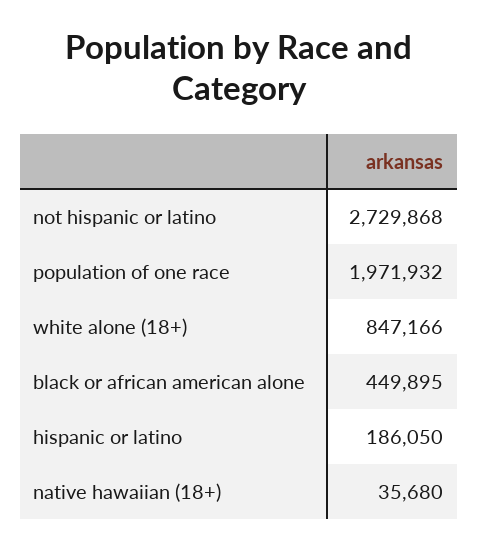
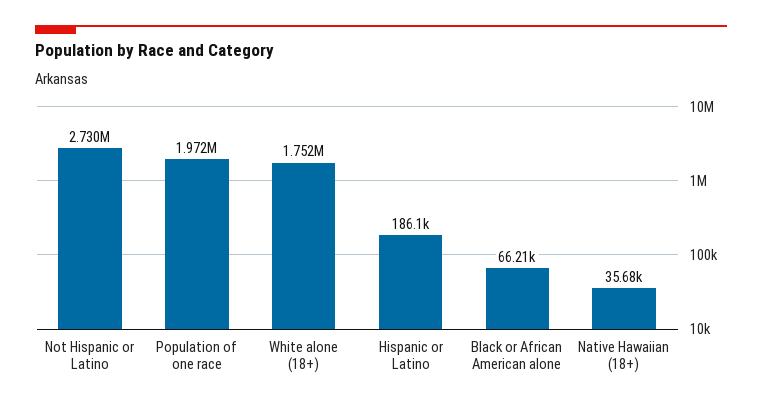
  {
    "not hispanic or latino": 2729868,
    "population of one race": 1971932,
-   "white alone (18+)": 847166,
+   "white alone (18+)": 1752000,
-   "black or african american alone": 449895,
+   "black or african american alone": 66210,
    "hispanic or latino": 186050,
    "native hawaiian (18+)": 35680
  }

